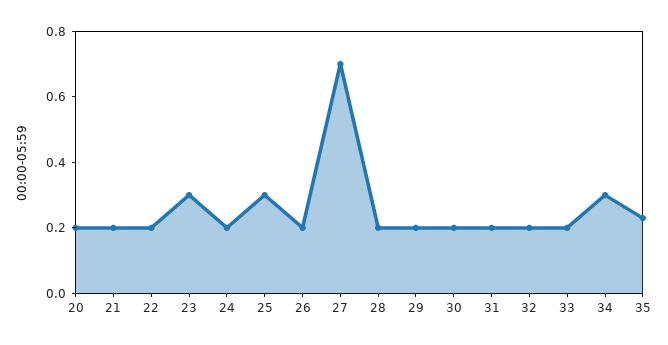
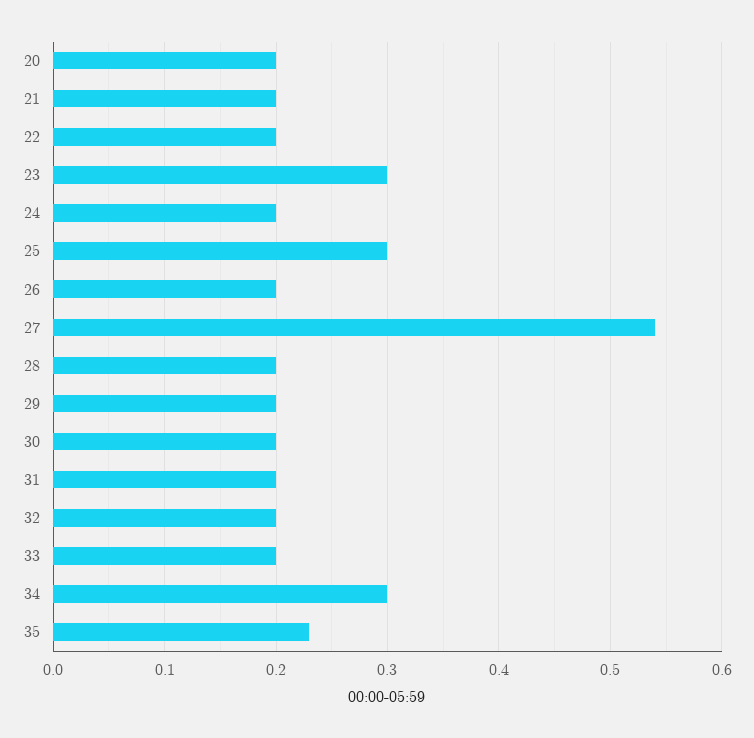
  {
    "20": 0.2,
    "21": 0.2,
    "22": 0.2,
    "23": 0.3,
    "24": 0.2,
    "25": 0.3,
    "26": 0.2,
-   "27": 0.7,
+   "27": 0.54,
    "28": 0.2,
    "29": 0.2,
    "30": 0.2,
    "31": 0.2,
    "32": 0.2,
    "33": 0.2,
    "34": 0.3,
    "35": 0.23
  }

